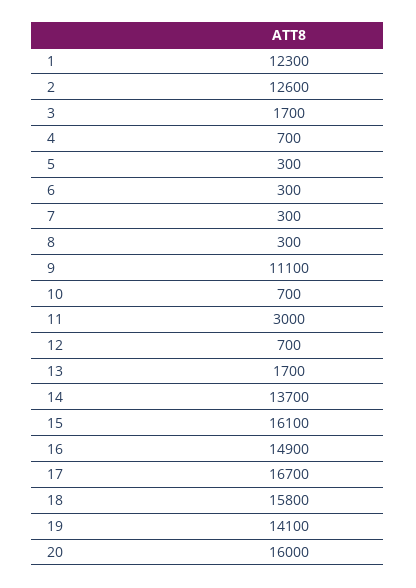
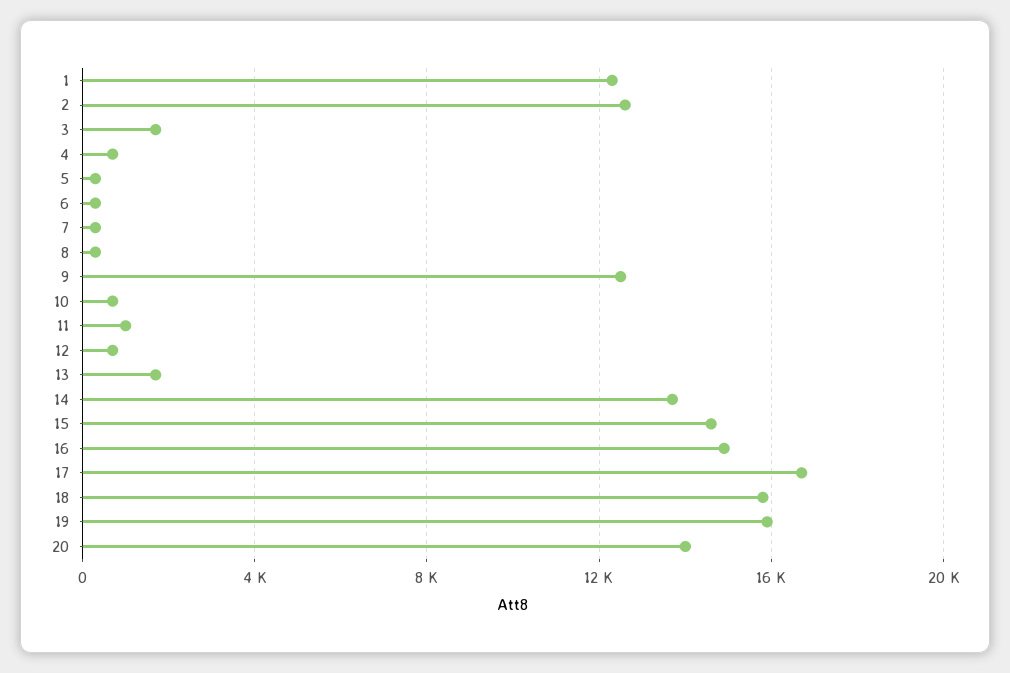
  {
    "1": 12300,
    "2": 12600,
    "3": 1700,
    "4": 700,
    "5": 300,
    "6": 300,
    "7": 300,
    "8": 300,
-   "9": 11100,
+   "9": 12500,
    "10": 700,
-   "11": 3000,
+   "11": 1000,
    "12": 700,
    "13": 1700,
    "14": 13700,
-   "15": 16100,
+   "15": 14500,
    "16": 14900,
    "17": 16700,
    "18": 15800,
-   "19": 14100,
+   "19": 16000,
-   "20": 16000
+   "20": 14000
  }

